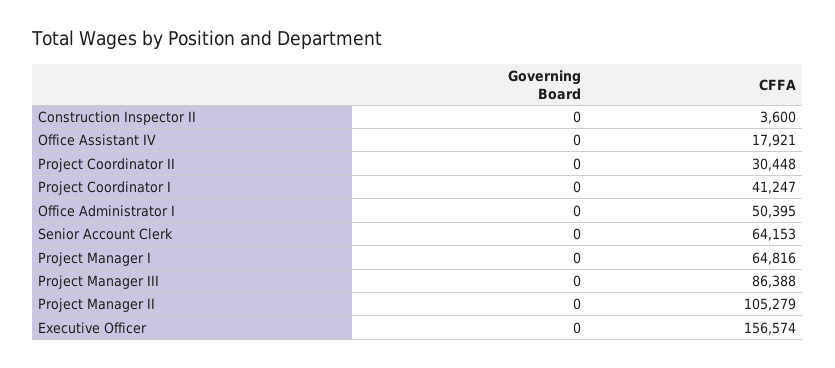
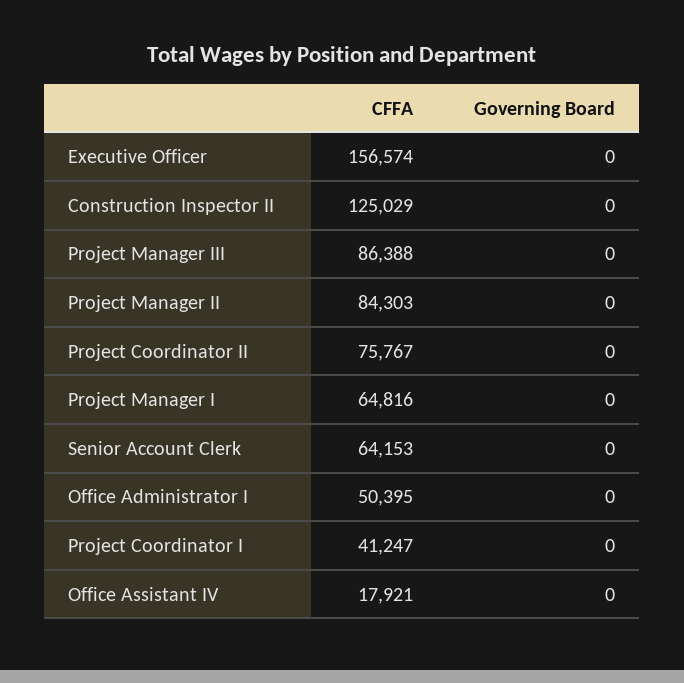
  {
    "Governing Board": {
      "Construction Inspector II": 0,
      "Office Assistant IV": 0,
      "Project Coordinator II": 0,
      "Project Coordinator I": 0,
      "Office Administrator I": 0,
      "Senior Account Clerk": 0,
      "Project Manager I": 0,
      "Project Manager III": 0,
      "Project Manager II": 0,
      "Executive Officer": 0
    },
    "CFFA": {
-     "Construction Inspector II": 3600,
+     "Construction Inspector II": 125029,
      "Office Assistant IV": 17921,
-     "Project Coordinator II": 30448,
+     "Project Coordinator II": 75767,
      "Project Coordinator I": 41247,
      "Office Administrator I": 50395,
      "Senior Account Clerk": 64153,
      "Project Manager I": 64816,
      "Project Manager III": 86388,
-     "Project Manager II": 105279,
+     "Project Manager II": 84303,
      "Executive Officer": 156574
    }
  }

